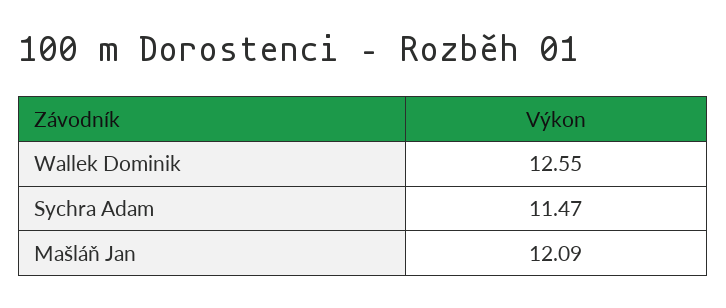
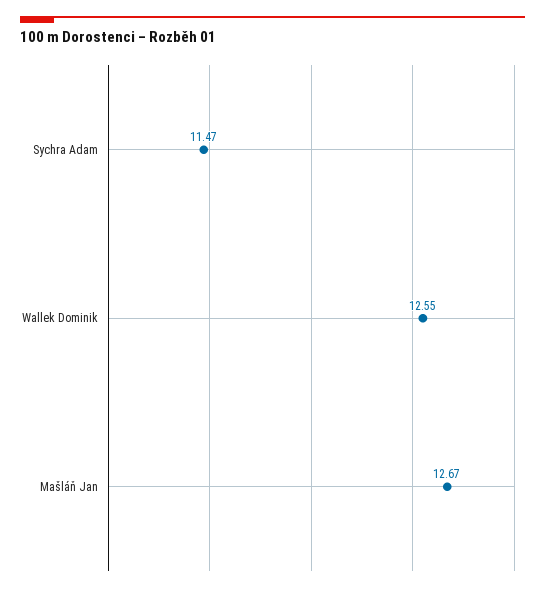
  {
    "Wallek Dominik": 12.55,
    "Sychra Adam": 11.47,
-   "Mašláň Jan": 12.09
+   "Mašláň Jan": 12.67
  }

